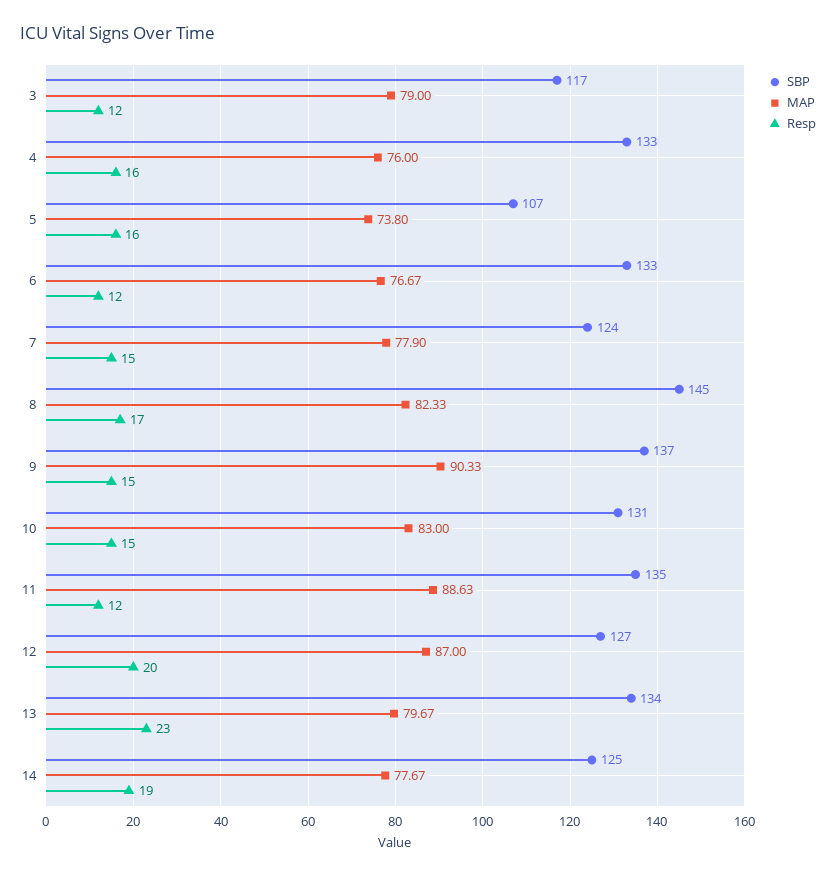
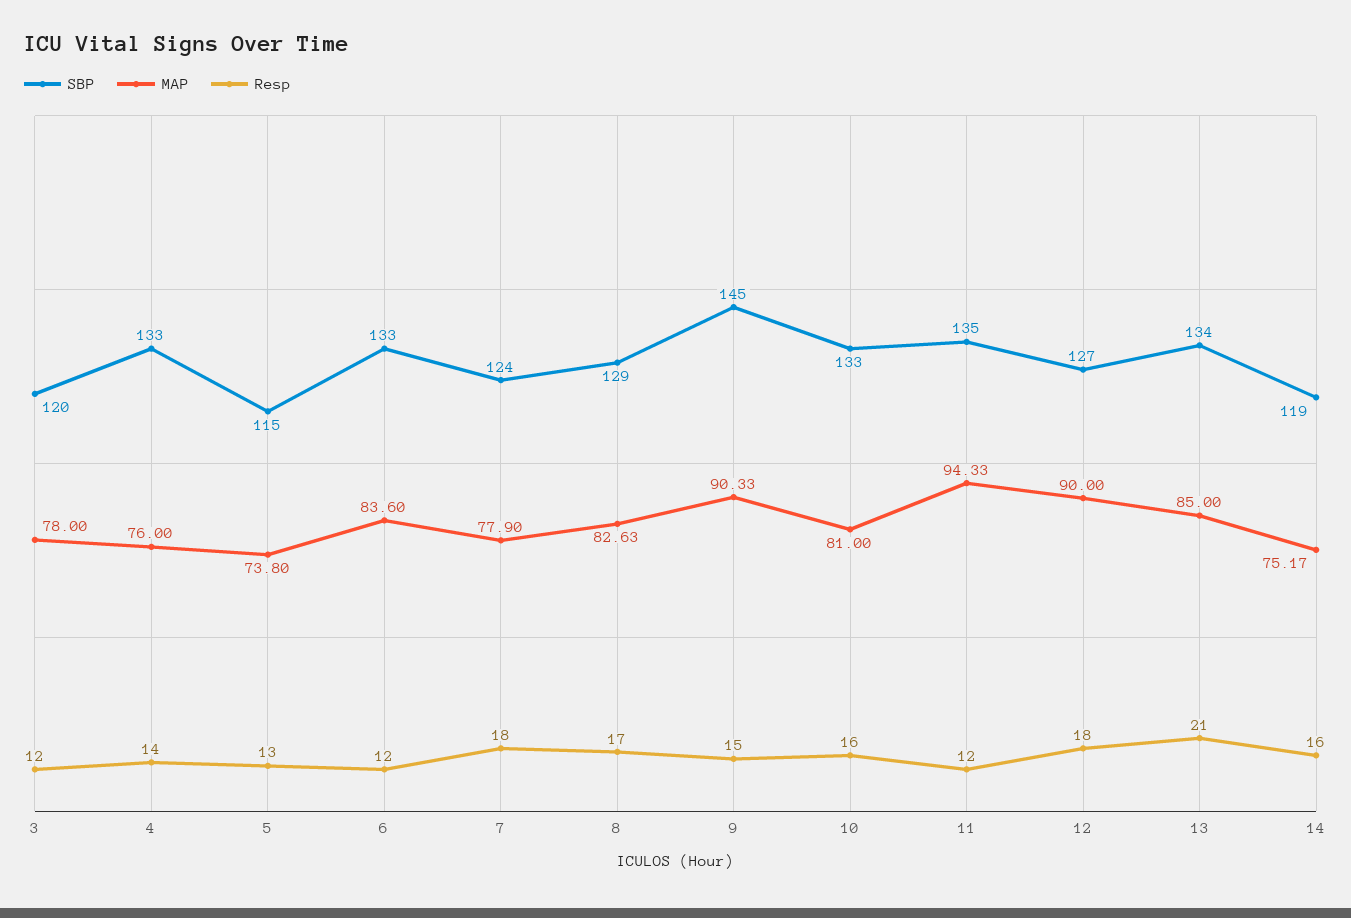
  {
    "SBP": {
-     "3": 117,
+     "3": 120,
      "4": 133,
-     "5": 107,
+     "5": 115,
      "6": 133,
      "7": 124,
-     "8": 145,
+     "8": 129,
-     "9": 137,
+     "9": 145,
-     "10": 131,
+     "10": 133,
      "11": 135,
      "12": 127,
      "13": 134,
-     "14": 125
+     "14": 119
    },
    "MAP": {
-     "3": 79,
+     "3": 78,
      "4": 76,
      "5": 73.8,
-     "6": 76.67,
+     "6": 83.6,
      "7": 77.9,
-     "8": 82.33,
+     "8": 82.63,
      "9": 90.33,
-     "10": 83,
+     "10": 81,
-     "11": 88.63,
+     "11": 94.33,
-     "12": 87,
+     "12": 90,
-     "13": 79.67,
+     "13": 85,
-     "14": 77.67
+     "14": 75.17
    },
    "Resp": {
      "3": 12,
-     "4": 16,
+     "4": 14,
-     "5": 16,
+     "5": 13,
      "6": 12,
-     "7": 15,
+     "7": 18,
      "8": 17,
      "9": 15,
-     "10": 15,
+     "10": 16,
      "11": 12,
-     "12": 20,
+     "12": 18,
-     "13": 23,
+     "13": 21,
-     "14": 19
+     "14": 16
    }
  }

